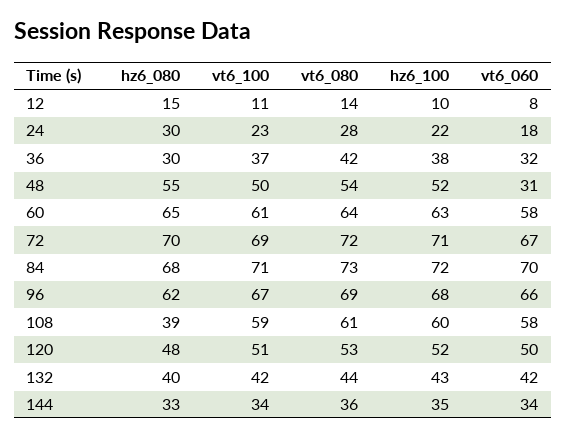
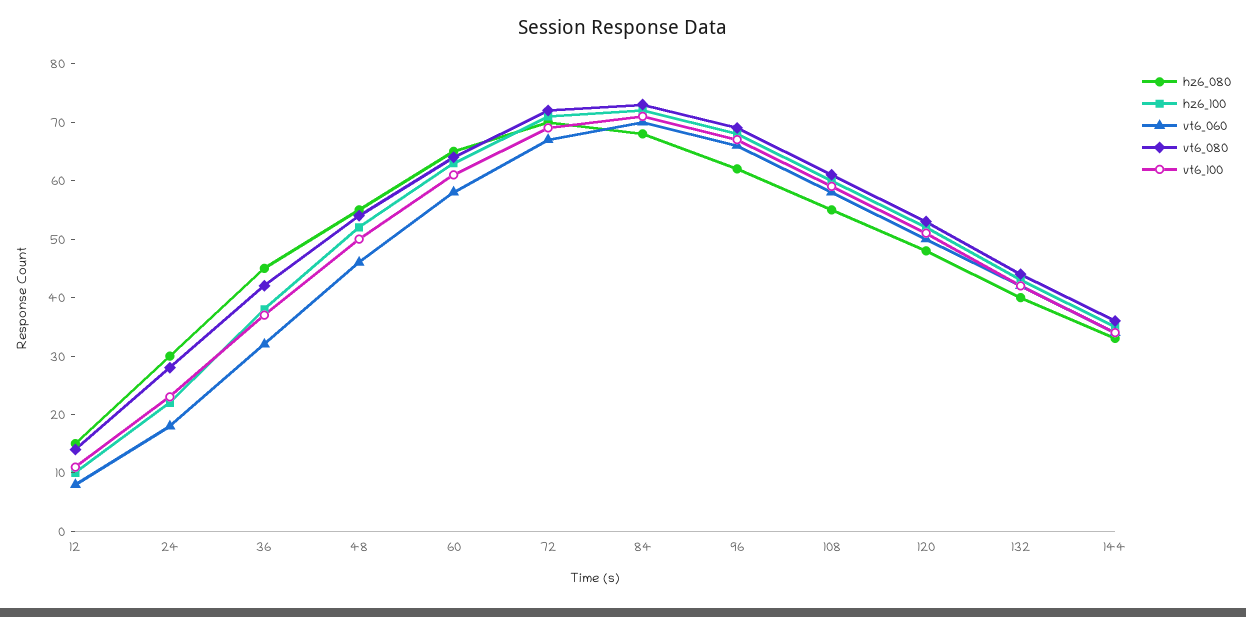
  {
    "hz6_080": {
      "12": 15,
      "24": 30,
-     "36": 30,
+     "36": 45,
      "48": 55,
      "60": 65,
      "72": 70,
      "84": 68,
      "96": 62,
-     "108": 39,
+     "108": 55,
      "120": 48,
      "132": 40,
      "144": 33
    },
    "vt6_100": {
      "12": 11,
      "24": 23,
      "36": 37,
      "48": 50,
      "60": 61,
      "72": 69,
      "84": 71,
      "96": 67,
      "108": 59,
      "120": 51,
      "132": 42,
      "144": 34
    },
    "vt6_080": {
      "12": 14,
      "24": 28,
      "36": 42,
      "48": 54,
      "60": 64,
      "72": 72,
      "84": 73,
      "96": 69,
      "108": 61,
      "120": 53,
      "132": 44,
      "144": 36
    },
    "hz6_100": {
      "12": 10,
      "24": 22,
      "36": 38,
      "48": 52,
      "60": 63,
      "72": 71,
      "84": 72,
      "96": 68,
      "108": 60,
      "120": 52,
      "132": 43,
      "144": 35
    },
    "vt6_060": {
      "12": 8,
      "24": 18,
      "36": 32,
-     "48": 31,
+     "48": 45,
      "60": 58,
      "72": 67,
      "84": 70,
      "96": 66,
      "108": 58,
      "120": 50,
      "132": 42,
      "144": 34
    }
  }

